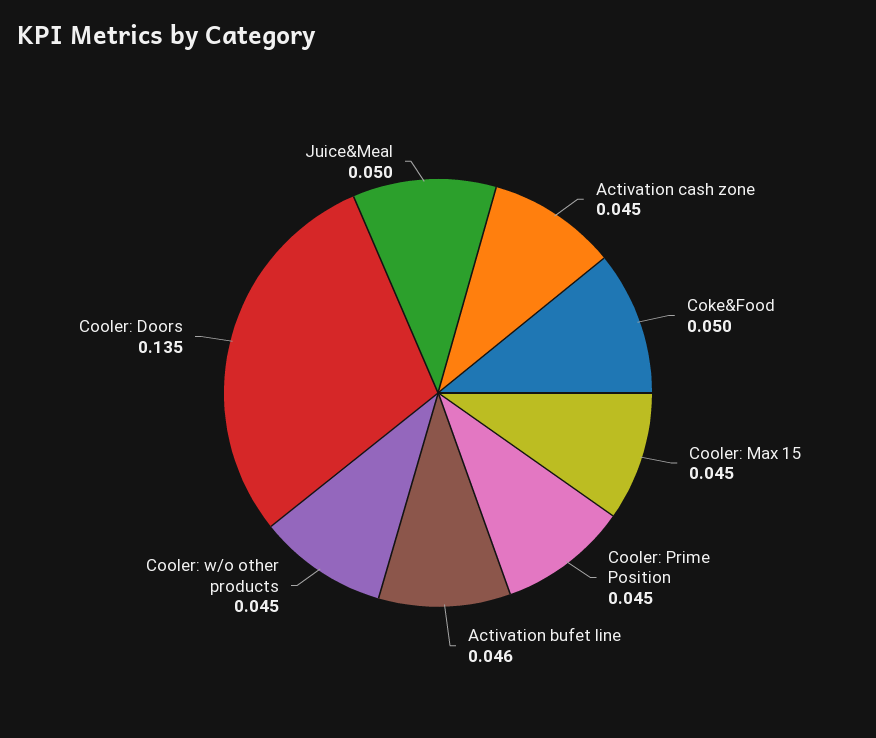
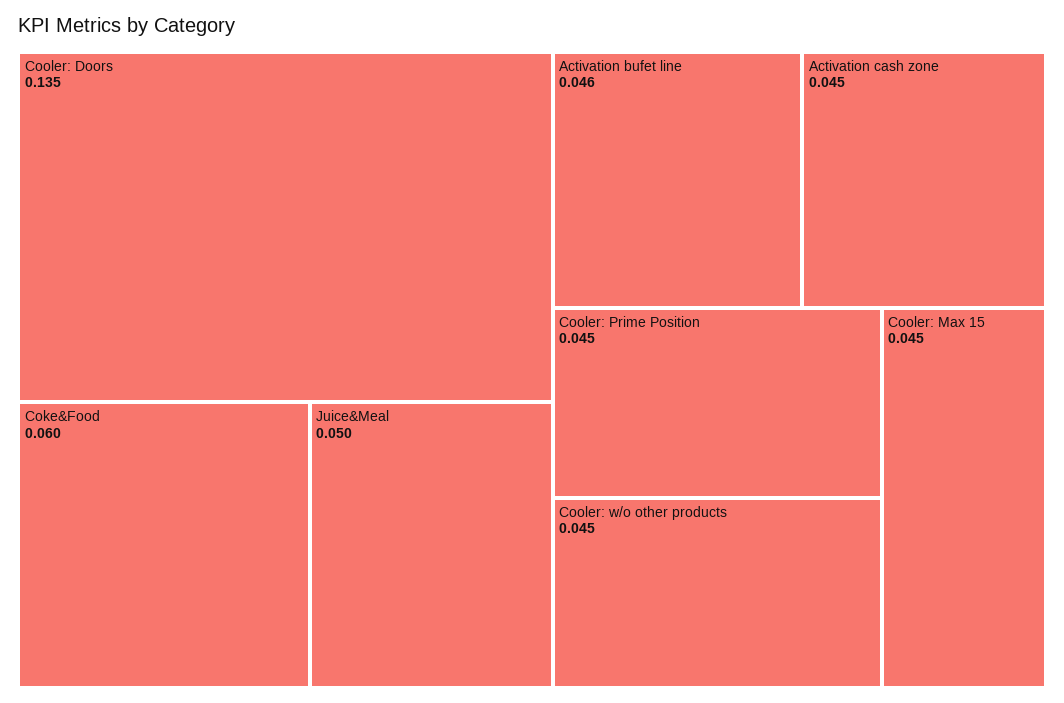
  {
    "Activation cash zone": 0.045,
-   "Coke&Food": 0.05,
+   "Coke&Food": 0.06,
    "Cooler: Max 15": 0.045,
    "Cooler: Prime Position": 0.045,
    "Activation bufet line": 0.046,
    "Cooler: w/o other products": 0.045,
    "Cooler: Doors": 0.135,
    "Juice&Meal": 0.05
  }

